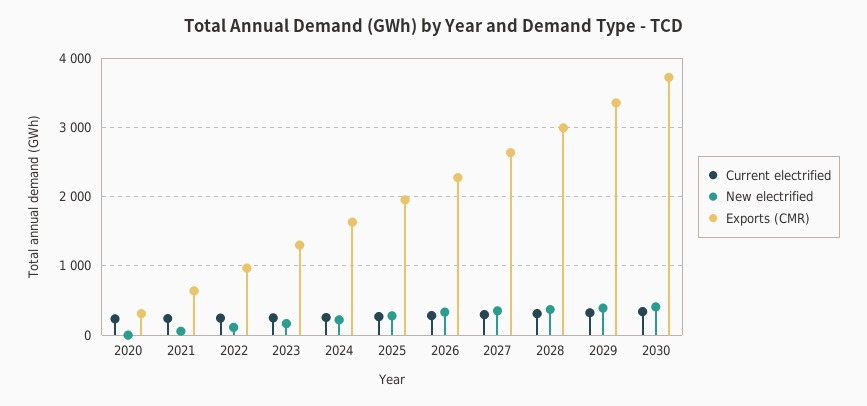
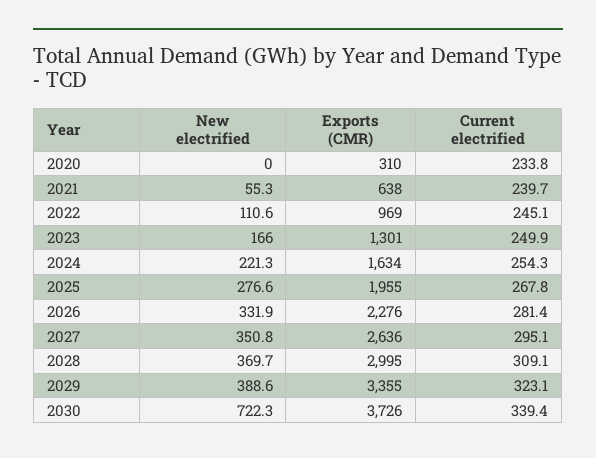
  {
    "Current electrified": {
      "2020": 233.8,
      "2021": 239.7,
      "2022": 245.1,
      "2023": 249.9,
      "2024": 254.3,
      "2025": 267.8,
      "2026": 281.4,
      "2027": 295.1,
      "2028": 309.1,
      "2029": 323.1,
      "2030": 339.4
    },
    "New electrified": {
      "2020": 0,
      "2021": 55.3,
      "2022": 110.6,
      "2023": 166,
      "2024": 221.3,
      "2025": 276.6,
      "2026": 331.9,
      "2027": 350.8,
      "2028": 369.7,
      "2029": 388.6,
-     "2030": 400
+     "2030": 722.3
    },
    "Exports (CMR)": {
      "2020": 310,
      "2021": 638,
      "2022": 969,
      "2023": 1301,
      "2024": 1634,
      "2025": 1955,
      "2026": 2276,
      "2027": 2636,
      "2028": 2995,
      "2029": 3355,
      "2030": 3726
    }
  }

